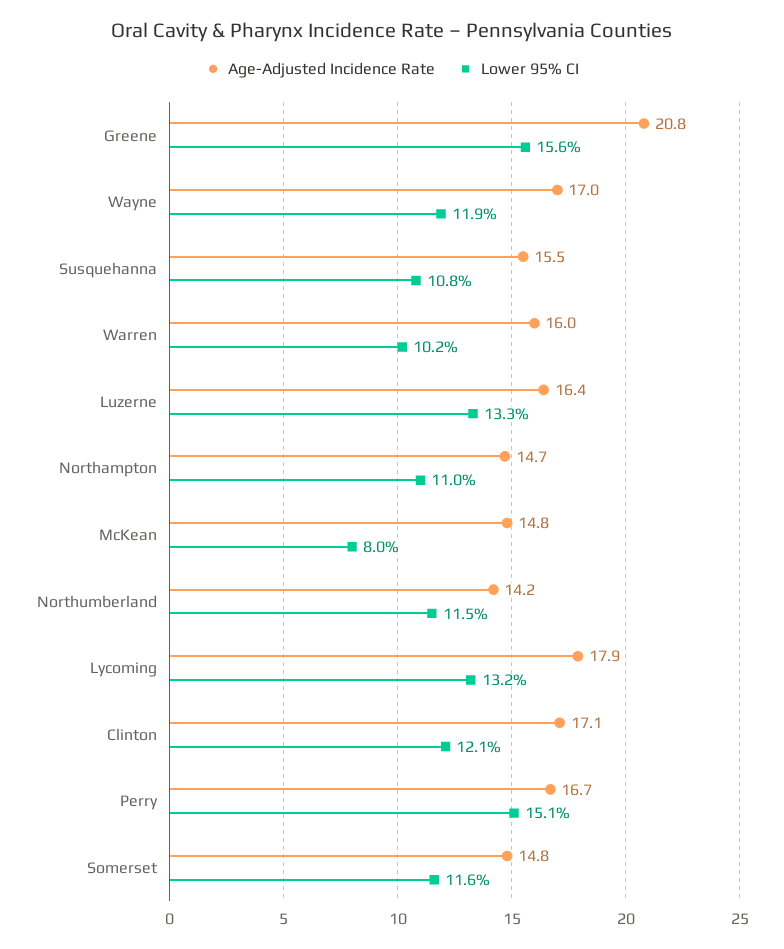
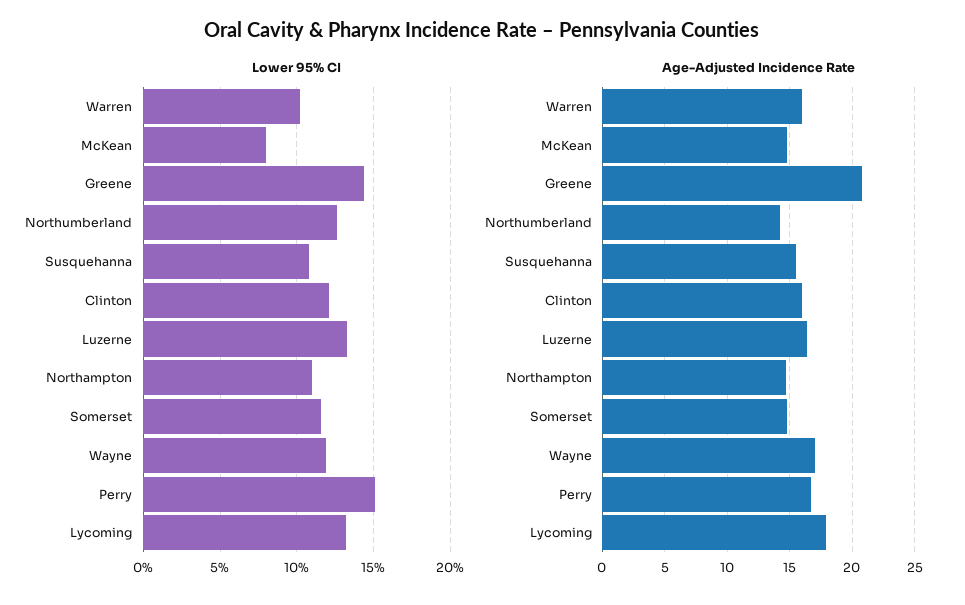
  {
    "Age-Adjusted Incidence Rate": {
      "Greene": 20.8,
      "Wayne": 17,
      "Susquehanna": 15.5,
      "Warren": 16,
      "Luzerne": 16.4,
      "Northampton": 14.7,
      "McKean": 14.8,
      "Northumberland": 14.2,
      "Lycoming": 17.9,
-     "Clinton": 17.1,
+     "Clinton": 16,
      "Perry": 16.7,
      "Somerset": 14.8
    },
    "Lower 95% CI": {
-     "Greene": 15.6,
+     "Greene": 14.5,
      "Wayne": 11.9,
      "Susquehanna": 10.8,
      "Warren": 10.2,
      "Luzerne": 13.3,
      "Northampton": 11,
      "McKean": 8,
-     "Northumberland": 11.5,
+     "Northumberland": 12.5,
      "Lycoming": 13.2,
      "Clinton": 12.1,
      "Perry": 15.1,
      "Somerset": 11.6
    }
  }

